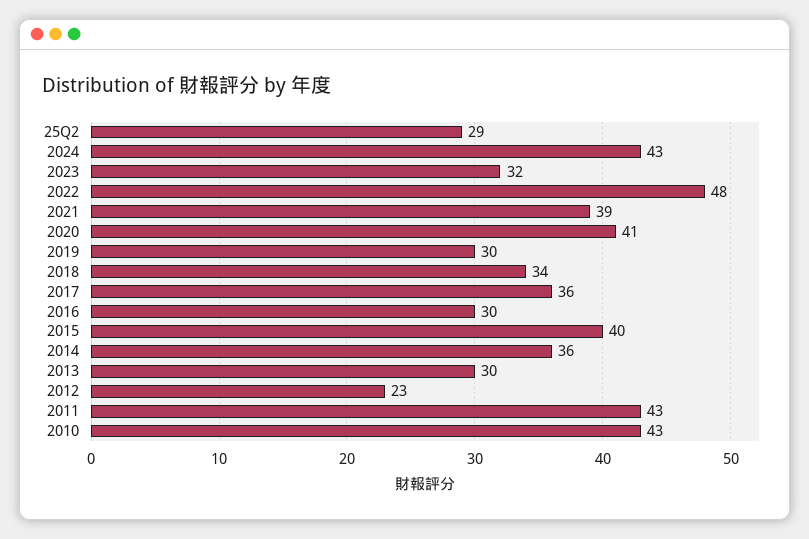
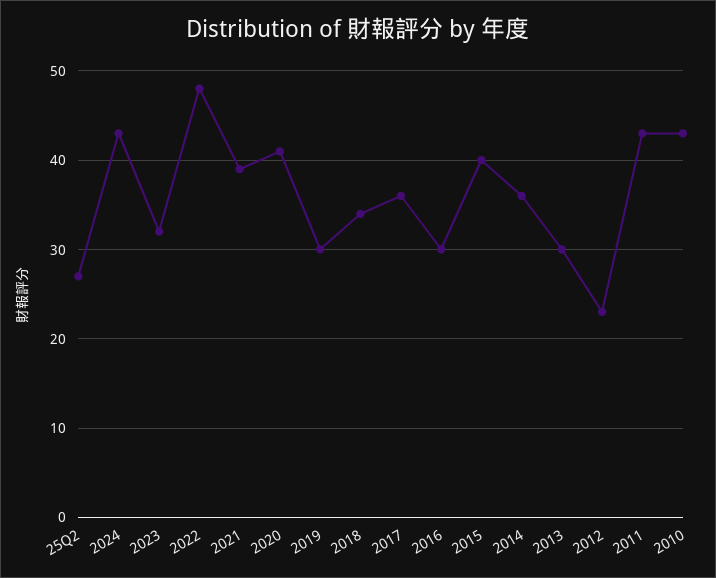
  {
-   "25Q2": 29,
+   "25Q2": 27,
    "2024": 43,
    "2023": 32,
    "2022": 48,
    "2021": 39,
    "2020": 41,
    "2019": 30,
    "2018": 34,
    "2017": 36,
    "2016": 30,
    "2015": 40,
    "2014": 36,
    "2013": 30,
    "2012": 23,
    "2011": 43,
    "2010": 43
  }

